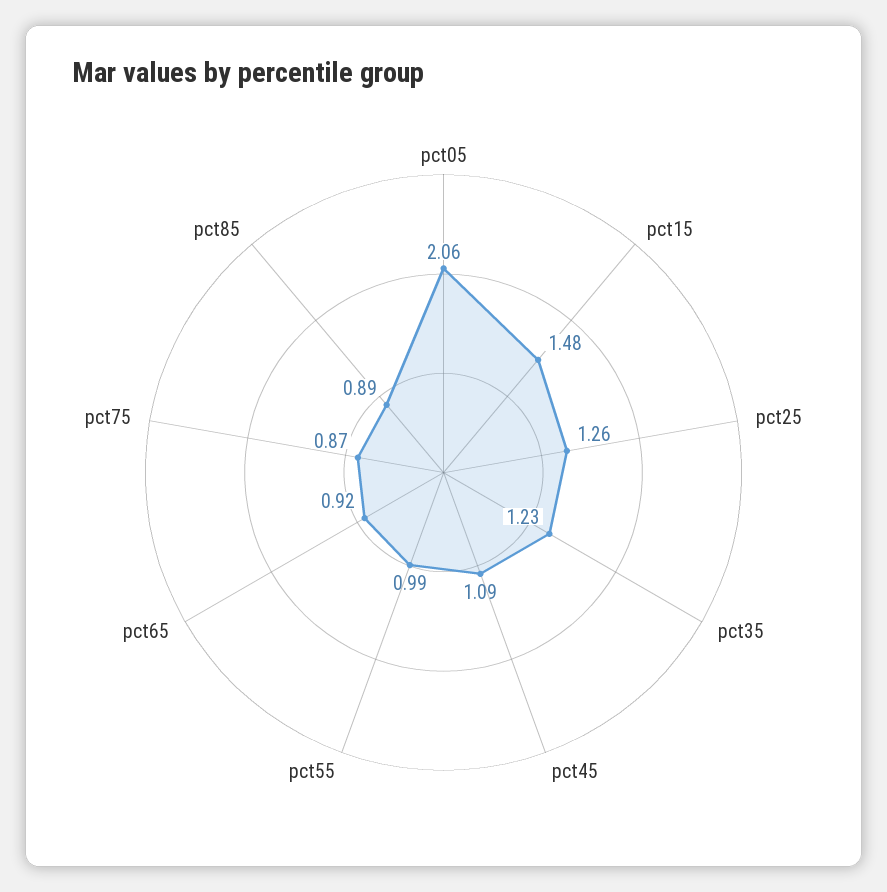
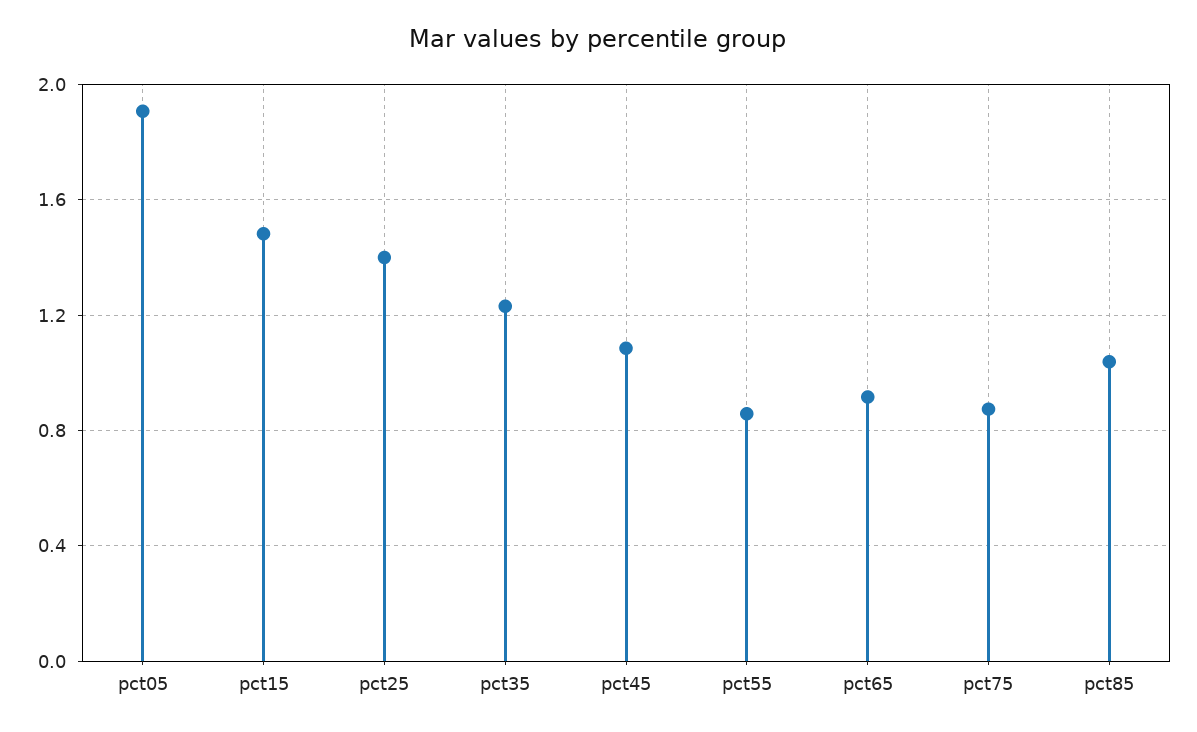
  {
-   "pct05": 2.06,
+   "pct05": 1.9,
    "pct15": 1.48,
-   "pct25": 1.26,
+   "pct25": 1.4,
    "pct35": 1.23,
    "pct45": 1.09,
-   "pct55": 0.99,
+   "pct55": 0.85,
    "pct65": 0.92,
    "pct75": 0.87,
-   "pct85": 0.89
+   "pct85": 1.05
  }

